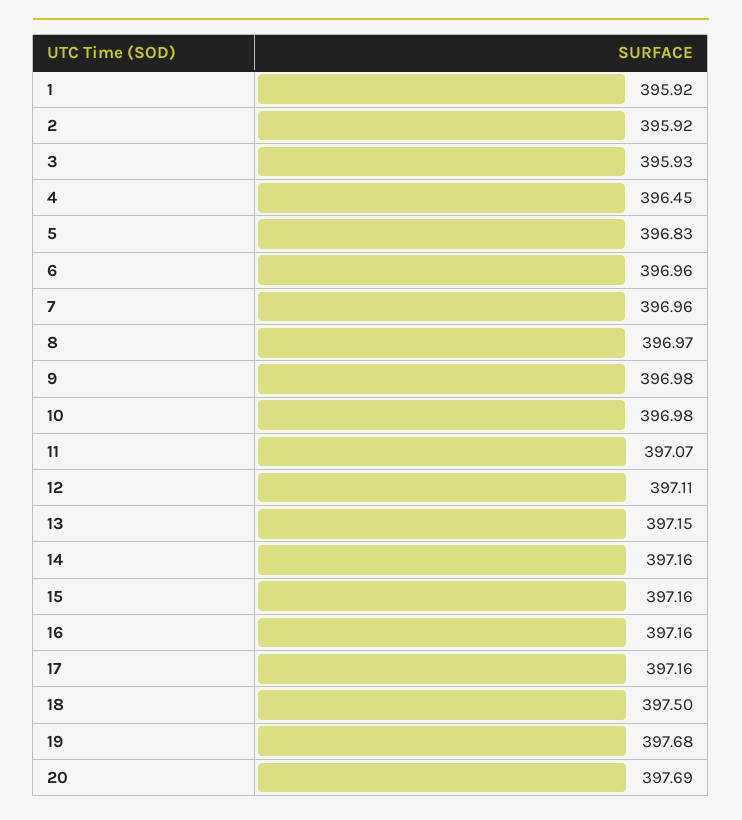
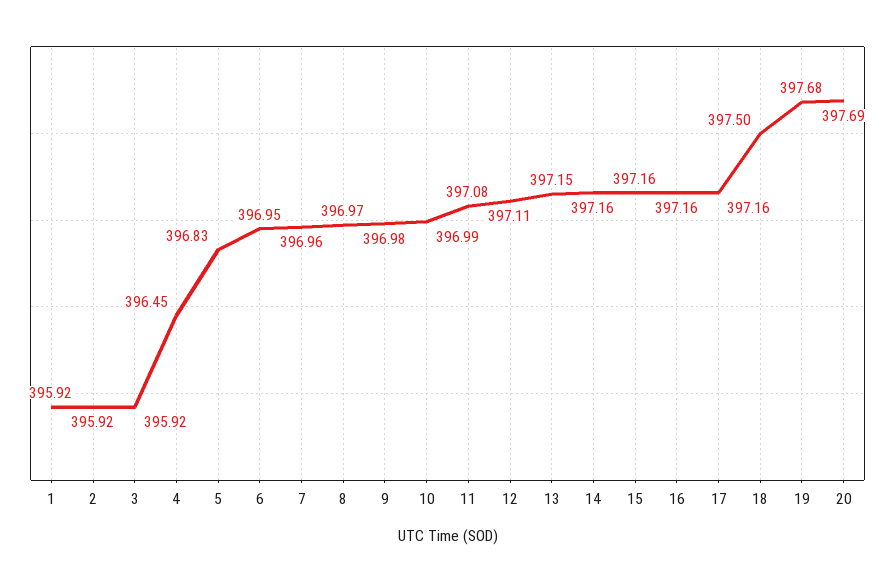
  {
    "1": 395.92,
    "2": 395.92,
-   "3": 395.93,
+   "3": 395.92,
    "4": 396.45,
    "5": 396.83,
-   "6": 396.96,
+   "6": 396.95,
    "7": 396.96,
    "8": 396.97,
    "9": 396.98,
-   "10": 396.98,
+   "10": 396.99,
-   "11": 397.07,
+   "11": 397.08,
    "12": 397.11,
    "13": 397.15,
    "14": 397.16,
    "15": 397.16,
    "16": 397.16,
    "17": 397.16,
    "18": 397.5,
    "19": 397.68,
    "20": 397.69
  }

